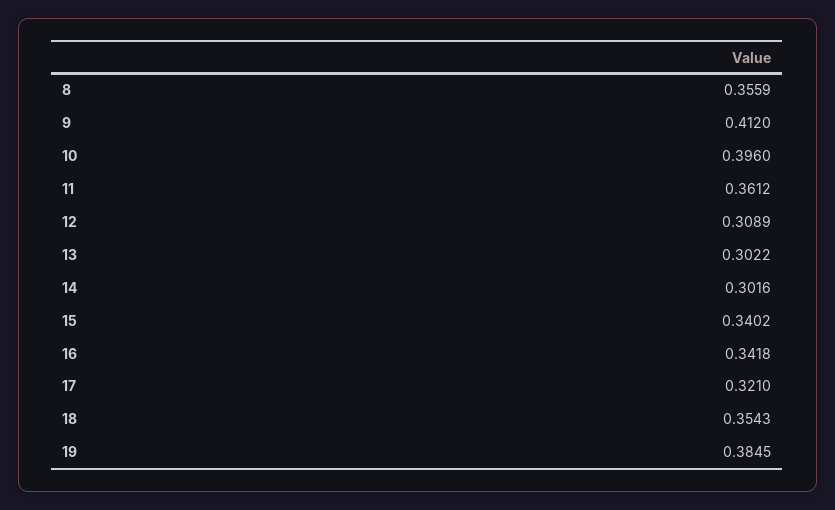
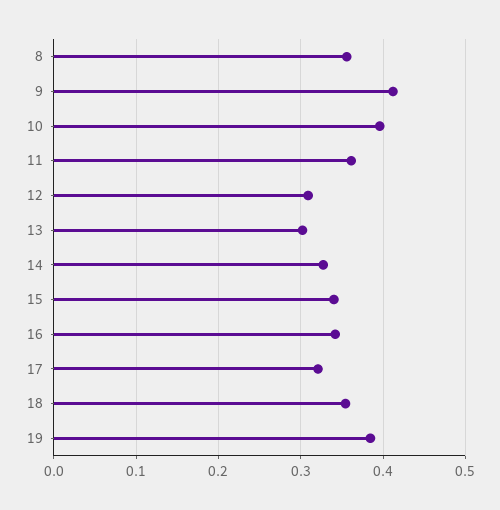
  {
    "8": 0.3559,
    "9": 0.412,
    "10": 0.396,
    "11": 0.3612,
    "12": 0.3089,
    "13": 0.3022,
-   "14": 0.3016,
+   "14": 0.33,
    "15": 0.3402,
    "16": 0.3418,
    "17": 0.321,
    "18": 0.3543,
    "19": 0.3845
  }

